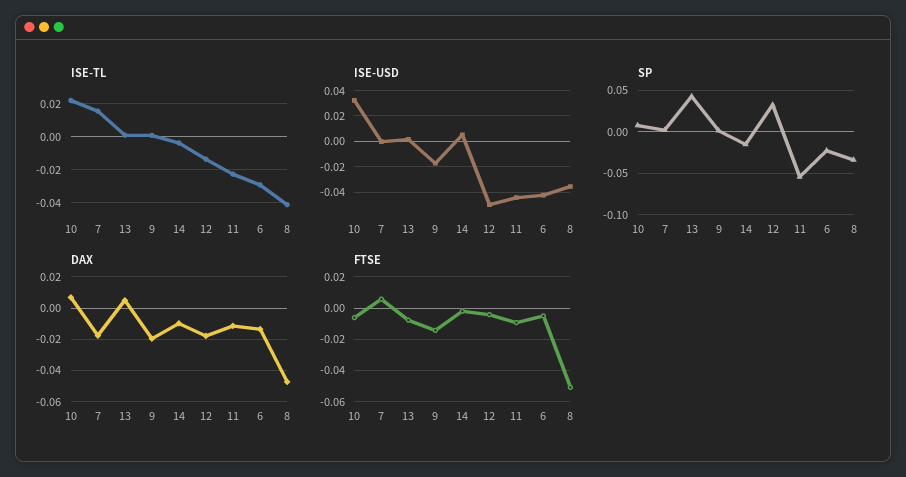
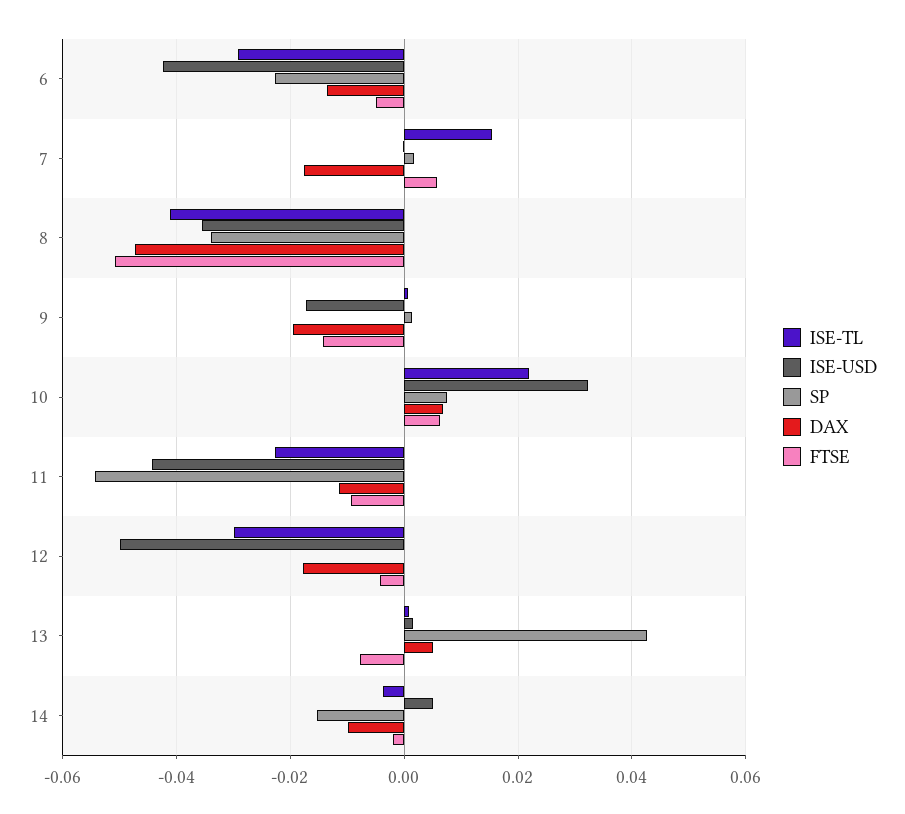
  {
    "ISE-TL": {
      "10": 0.022,
      "7": 0.016,
      "13": 0,
      "9": 0,
      "14": -0.004,
-     "12": -0.015,
+     "12": -0.03,
      "11": -0.022,
      "6": -0.03,
      "8": -0.042
    },
    "ISE-USD": {
      "10": 0.032,
      "7": 0,
      "13": 0.002,
      "9": -0.018,
      "14": 0.006,
      "12": -0.05,
      "11": -0.044,
      "6": -0.042,
      "8": -0.036
    },
    "SP": {
      "10": 0.008,
      "7": 0.002,
      "13": 0.042,
      "9": 0.002,
      "14": -0.016,
-     "12": 0.03,
+     "12": 0,
      "11": -0.054,
      "6": -0.022,
      "8": -0.034
    },
    "DAX": {
      "10": 0.006,
      "7": -0.018,
      "13": 0.006,
      "9": -0.02,
      "14": -0.01,
      "12": -0.018,
      "11": -0.012,
      "6": -0.014,
      "8": -0.048
    },
    "FTSE": {
-     "10": -0.005,
+     "10": 0.006,
      "7": 0.006,
      "13": -0.008,
      "9": -0.014,
      "14": -0.002,
      "12": -0.004,
      "11": -0.01,
      "6": -0.006,
      "8": -0.05
    }
  }

